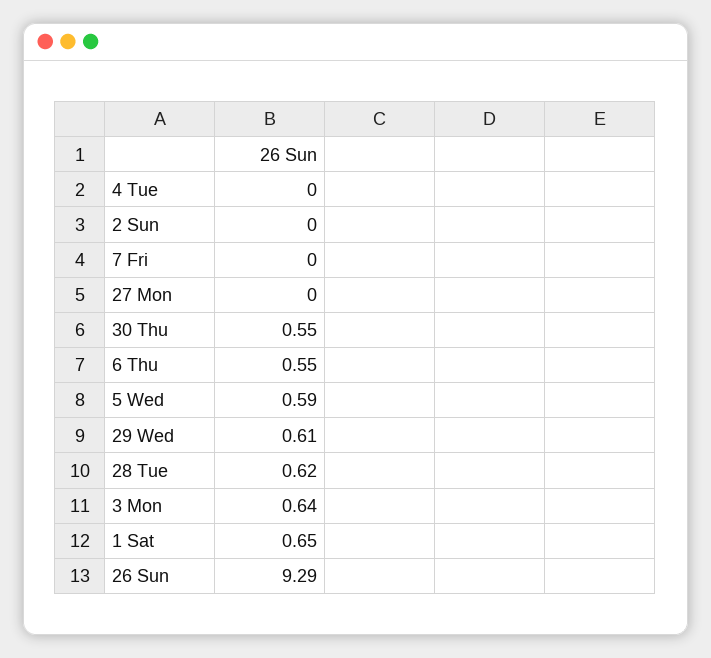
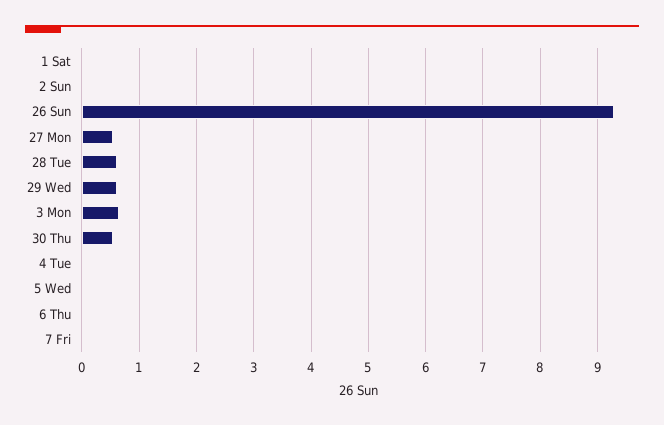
  {
    "4 Tue": 0,
    "2 Sun": 0,
    "7 Fri": 0,
-   "27 Mon": 0,
+   "27 Mon": 0.6,
    "30 Thu": 0.55,
-   "6 Thu": 0.55,
+   "6 Thu": 0,
-   "5 Wed": 0.59,
+   "5 Wed": 0,
    "29 Wed": 0.61,
    "28 Tue": 0.62,
    "3 Mon": 0.64,
-   "1 Sat": 0.65,
+   "1 Sat": 0,
    "26 Sun": 9.29
  }

